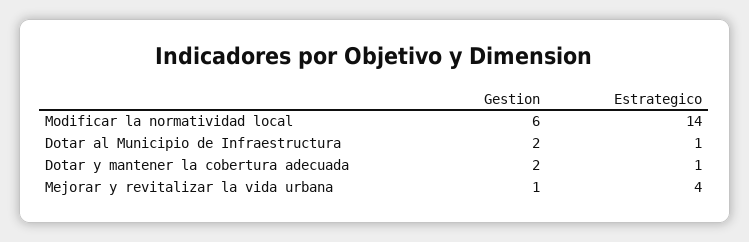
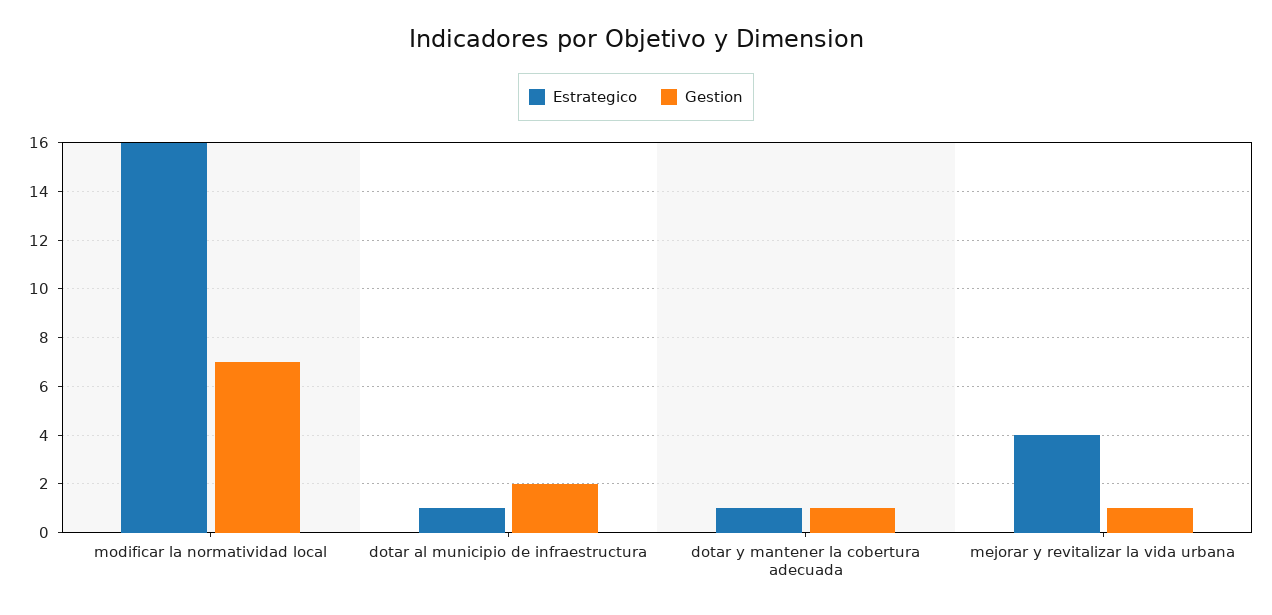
  {
    "Gestion": {
-     "Modificar la normatividad local": 6,
+     "Modificar la normatividad local": 7,
      "Dotar al Municipio de Infraestructura": 2,
-     "Dotar y mantener la cobertura adecuada": 2,
+     "Dotar y mantener la cobertura adecuada": 1,
      "Mejorar y revitalizar la vida urbana": 1
    },
    "Estrategico": {
-     "Modificar la normatividad local": 14,
+     "Modificar la normatividad local": 16,
      "Dotar al Municipio de Infraestructura": 1,
      "Dotar y mantener la cobertura adecuada": 1,
      "Mejorar y revitalizar la vida urbana": 4
    }
  }

